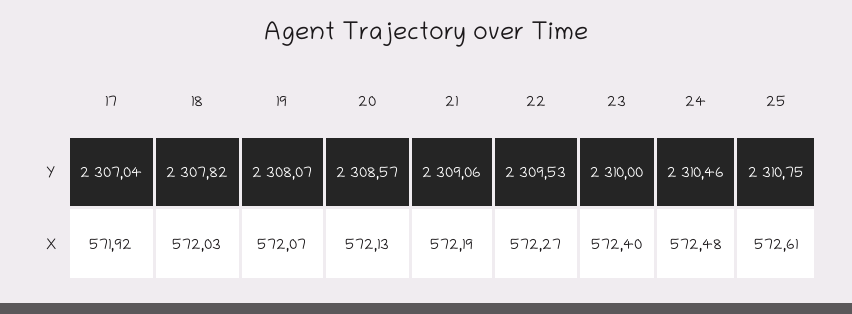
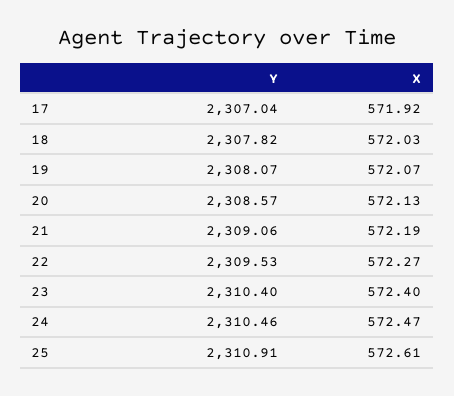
  {
    "17": {
      "Y": 2307.04,
      "X": 571.92
    },
    "18": {
      "Y": 2307.82,
      "X": 572.03
    },
    "19": {
      "Y": 2308.07,
      "X": 572.07
    },
    "20": {
      "Y": 2308.57,
      "X": 572.13
    },
    "21": {
      "Y": 2309.06,
      "X": 572.19
    },
    "22": {
      "Y": 2309.53,
      "X": 572.27
    },
    "23": {
-     "Y": 2310,
+     "Y": 2310.4,
      "X": 572.4
    },
    "24": {
      "Y": 2310.46,
-     "X": 572.48
+     "X": 572.47
    },
    "25": {
-     "Y": 2310.75,
+     "Y": 2310.91,
      "X": 572.61
    }
  }

